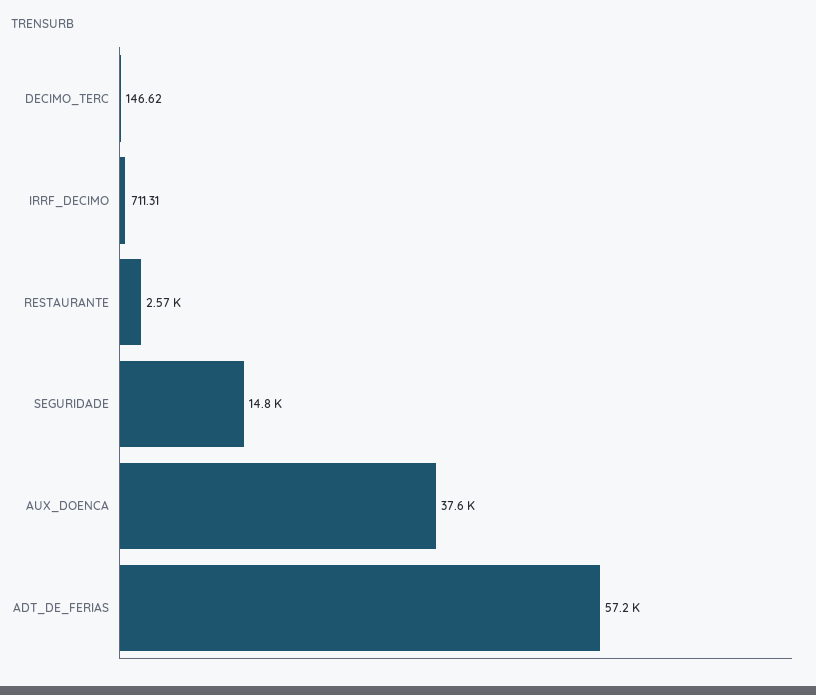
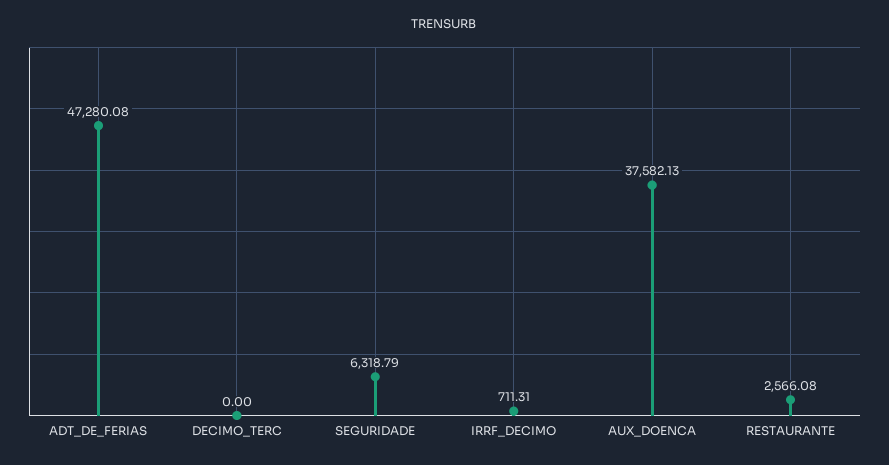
  {
-   "DECIMO_TERC": 146.62,
+   "DECIMO_TERC": 0,
    "IRRF_DECIMO": 711.31,
    "RESTAURANTE": 2566.08,
-   "SEGURIDADE": 14800,
+   "SEGURIDADE": 6318.79,
    "AUX_DOENCA": 37582.13,
-   "ADT_DE_FERIAS": 57200
+   "ADT_DE_FERIAS": 47280.08
  }

